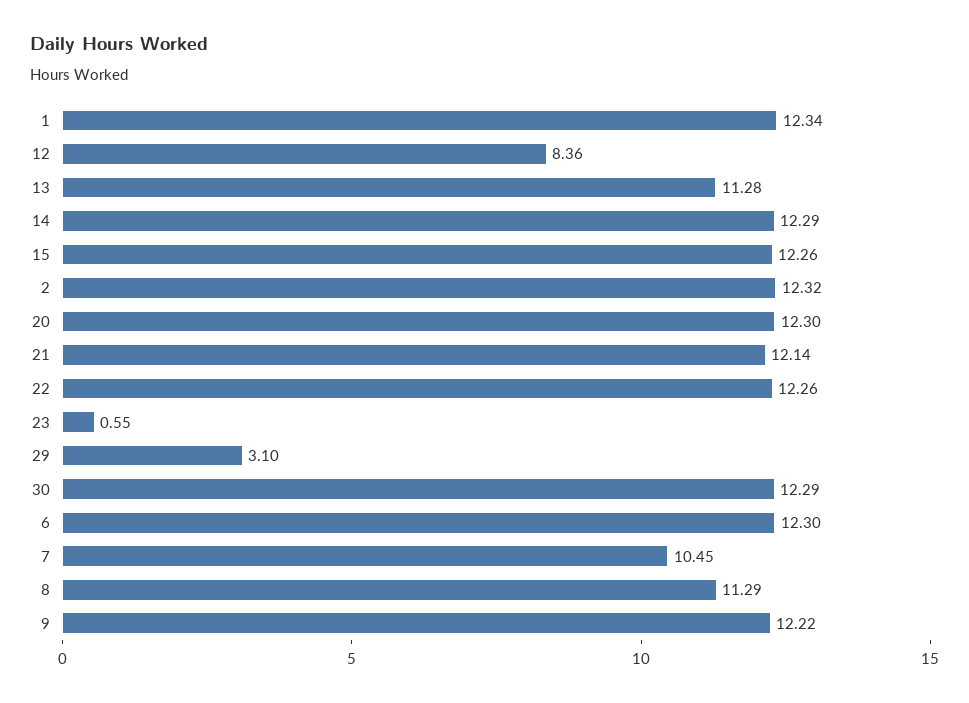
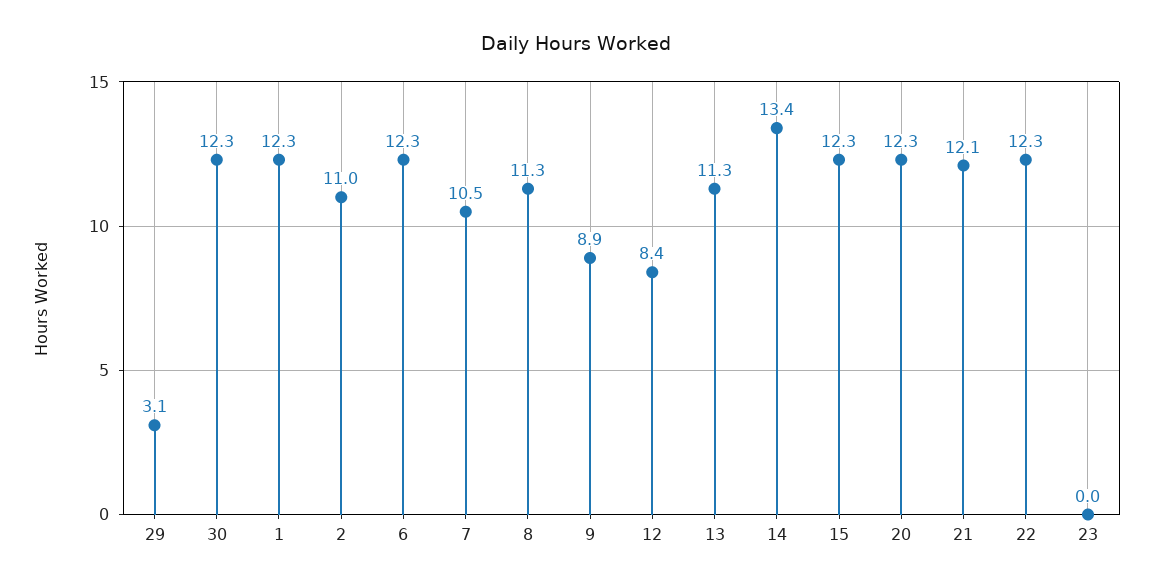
  {
    "1": 12.34,
    "12": 8.36,
    "13": 11.28,
-   "14": 12.29,
+   "14": 13.4,
    "15": 12.26,
-   "2": 12.32,
+   "2": 11,
    "20": 12.3,
    "21": 12.14,
    "22": 12.26,
-   "23": 0.55,
+   "23": 0,
    "29": 3.1,
    "30": 12.29,
    "6": 12.3,
    "7": 10.45,
    "8": 11.29,
-   "9": 12.22
+   "9": 8.9
  }

